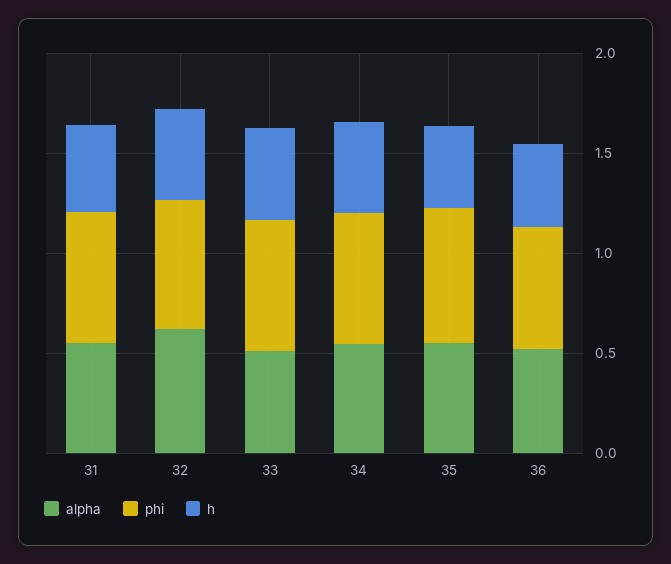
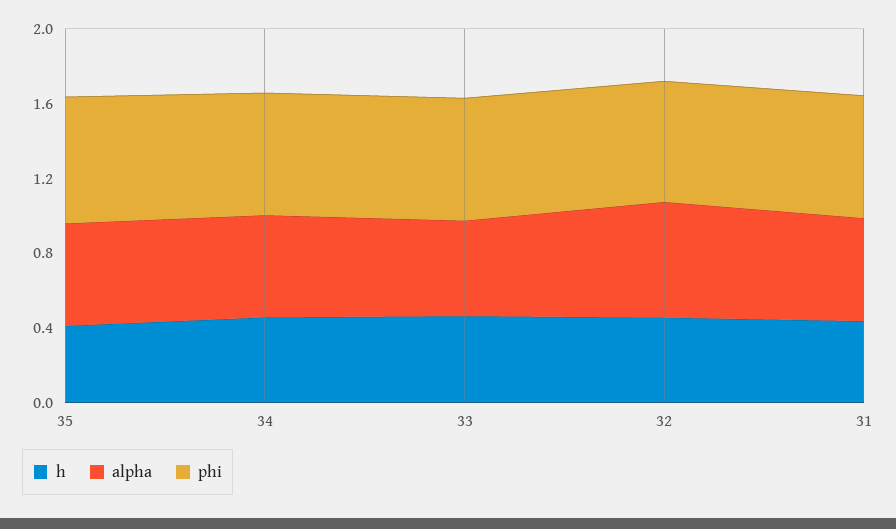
  {
    "alpha": {
      "31": 0.6,
      "32": 0.6,
      "33": 0.5,
      "34": 0.5,
-     "35": 0.5,
+     "35": 0.5
-     "36": 0.5
    },
    "phi": {
      "31": 0.7,
      "32": 0.6,
      "33": 0.7,
      "34": 0.7,
-     "35": 0.7,
+     "35": 0.7
-     "36": 0.6
    },
    "h": {
      "31": 0.4,
      "32": 0.5,
      "33": 0.5,
      "34": 0.5,
-     "35": 0.4,
+     "35": 0.4
-     "36": 0.4
    }
  }

